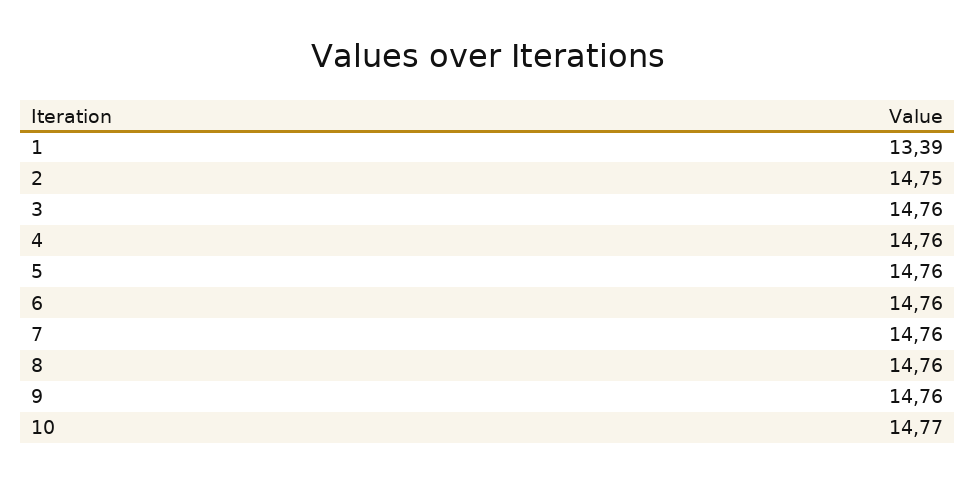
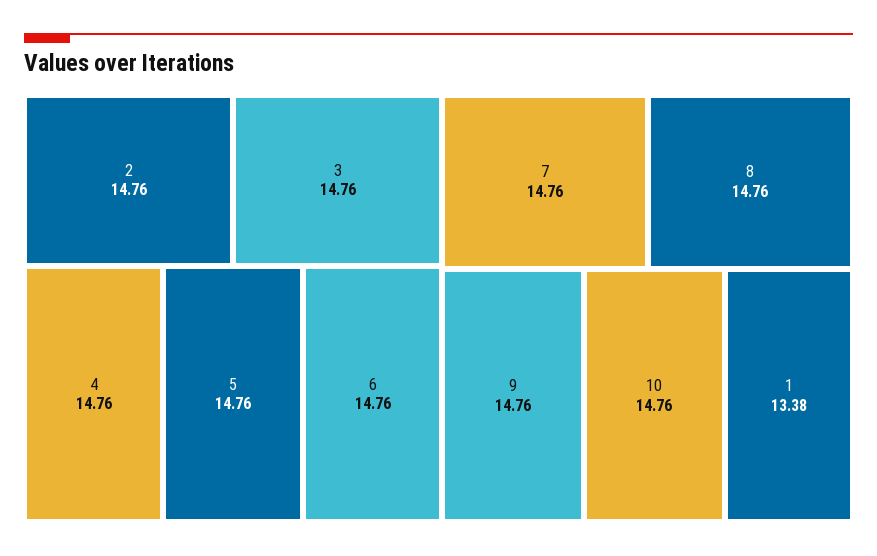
  {
-   "1": 13.39,
+   "1": 13.38,
-   "2": 14.75,
+   "2": 14.76,
    "3": 14.76,
    "4": 14.76,
    "5": 14.76,
    "6": 14.76,
    "7": 14.76,
    "8": 14.76,
    "9": 14.76,
-   "10": 14.77
+   "10": 14.76
  }

